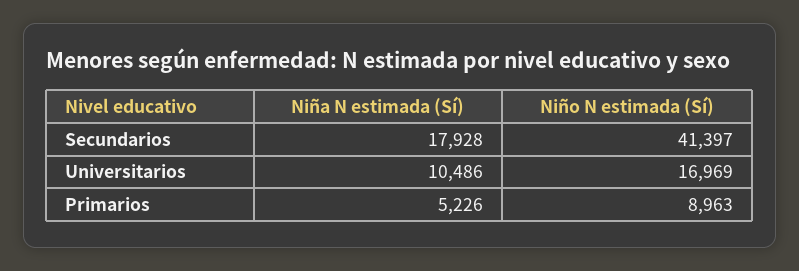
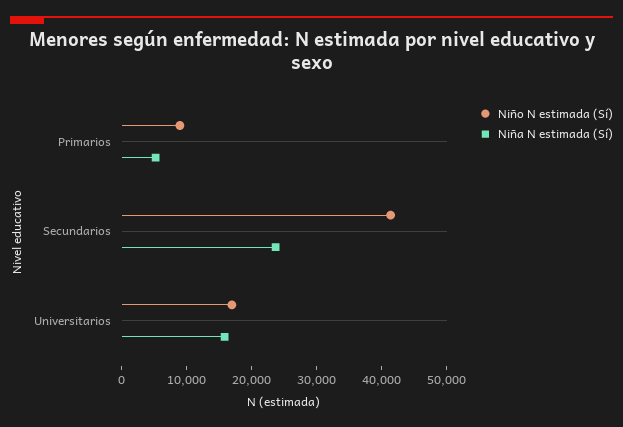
  {
    "Niña N estimada (Sí)": {
-     "Secundarios": 17928,
+     "Secundarios": 24000,
-     "Universitarios": 10486,
+     "Universitarios": 16000,
      "Primarios": 5226
    },
    "Niño N estimada (Sí)": {
      "Secundarios": 41397,
      "Universitarios": 16969,
      "Primarios": 8963
    }
  }

